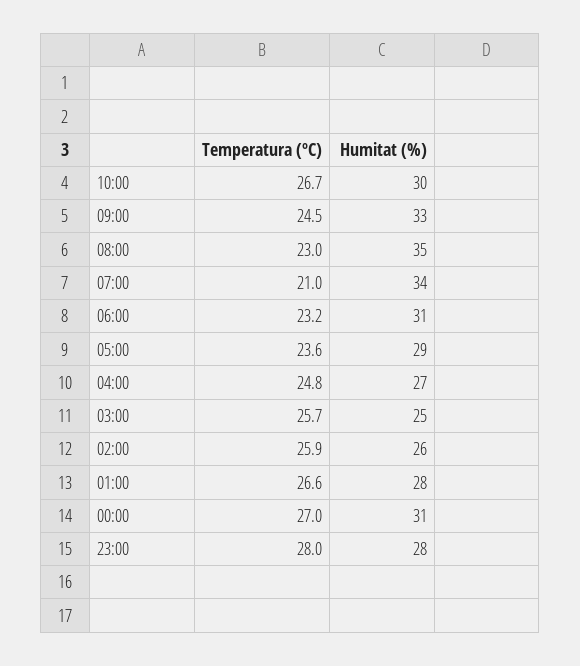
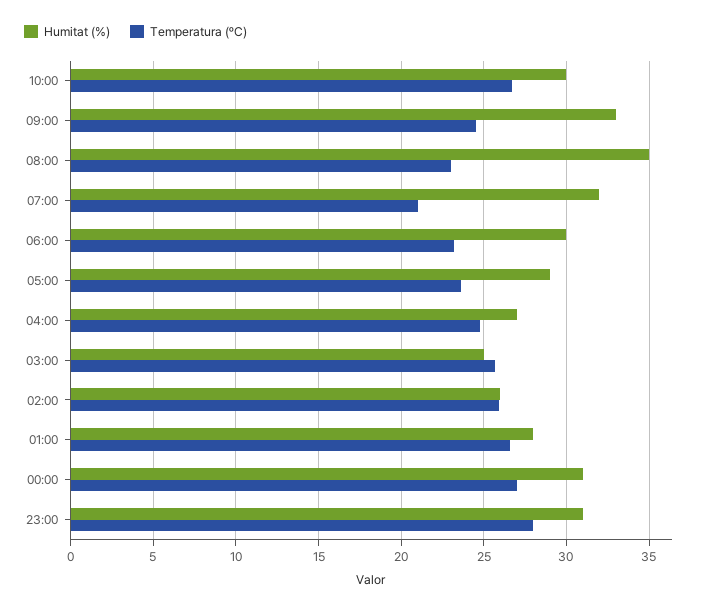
  {
    "Temperatura (ºC)": {
      "10:00": 26.7,
      "09:00": 24.5,
      "08:00": 23,
      "07:00": 21,
      "06:00": 23.2,
      "05:00": 23.6,
      "04:00": 24.8,
      "03:00": 25.7,
      "02:00": 25.9,
      "01:00": 26.6,
      "00:00": 27,
      "23:00": 28
    },
    "Humitat (%)": {
      "10:00": 30,
      "09:00": 33,
      "08:00": 35,
-     "07:00": 34,
+     "07:00": 32,
-     "06:00": 31,
+     "06:00": 30,
      "05:00": 29,
      "04:00": 27,
      "03:00": 25,
      "02:00": 26,
      "01:00": 28,
      "00:00": 31,
-     "23:00": 28
+     "23:00": 31
    }
  }

